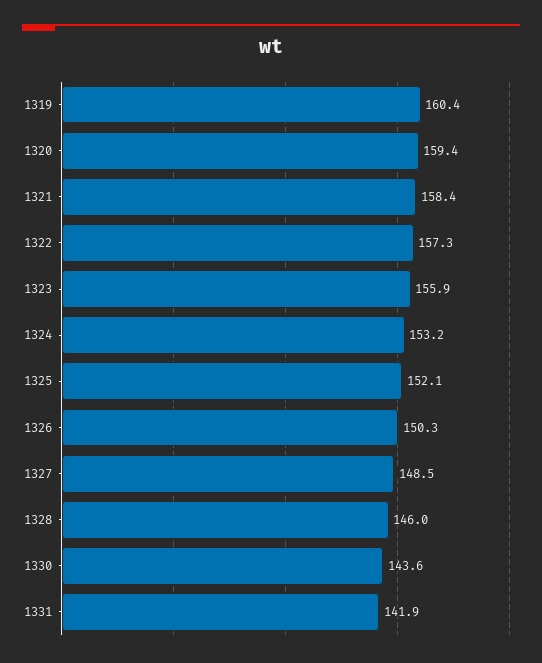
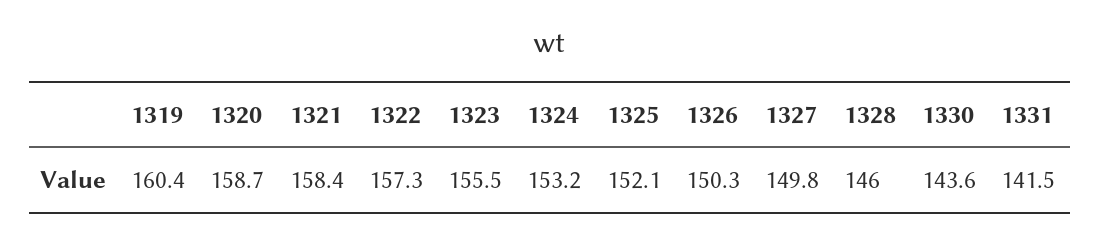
  {
    "1319": 160.4,
-   "1320": 159.4,
+   "1320": 158.7,
    "1321": 158.4,
    "1322": 157.3,
-   "1323": 155.9,
+   "1323": 155.5,
    "1324": 153.2,
    "1325": 152.1,
    "1326": 150.3,
-   "1327": 148.5,
+   "1327": 149.8,
    "1328": 146,
    "1330": 143.6,
-   "1331": 141.9
+   "1331": 141.5
  }

